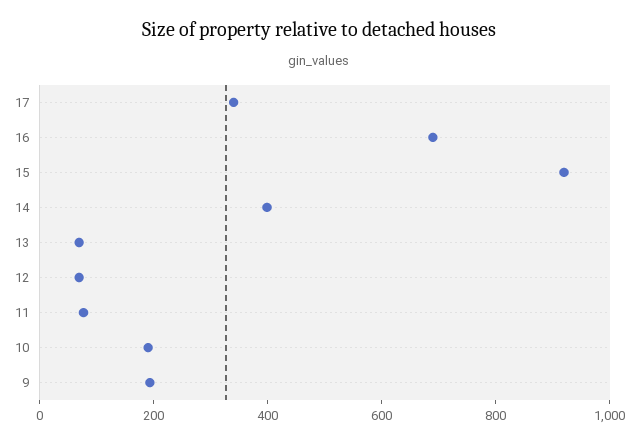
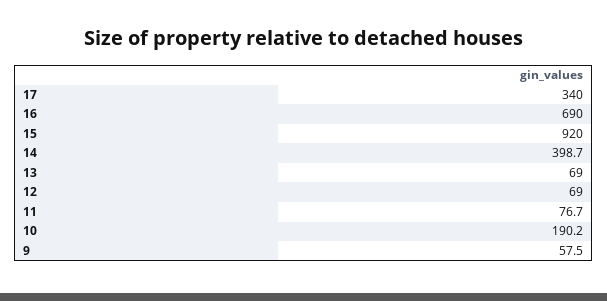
  {
    "17": 340,
    "16": 690,
    "15": 920,
    "14": 398.7,
    "13": 69,
    "12": 69,
    "11": 76.7,
    "10": 190.2,
-   "9": 200
+   "9": 57.5
  }

